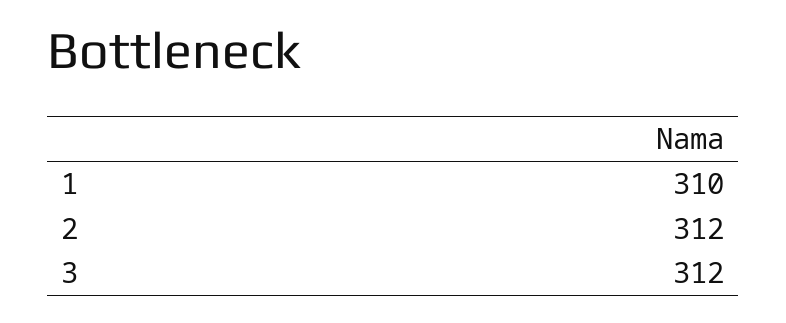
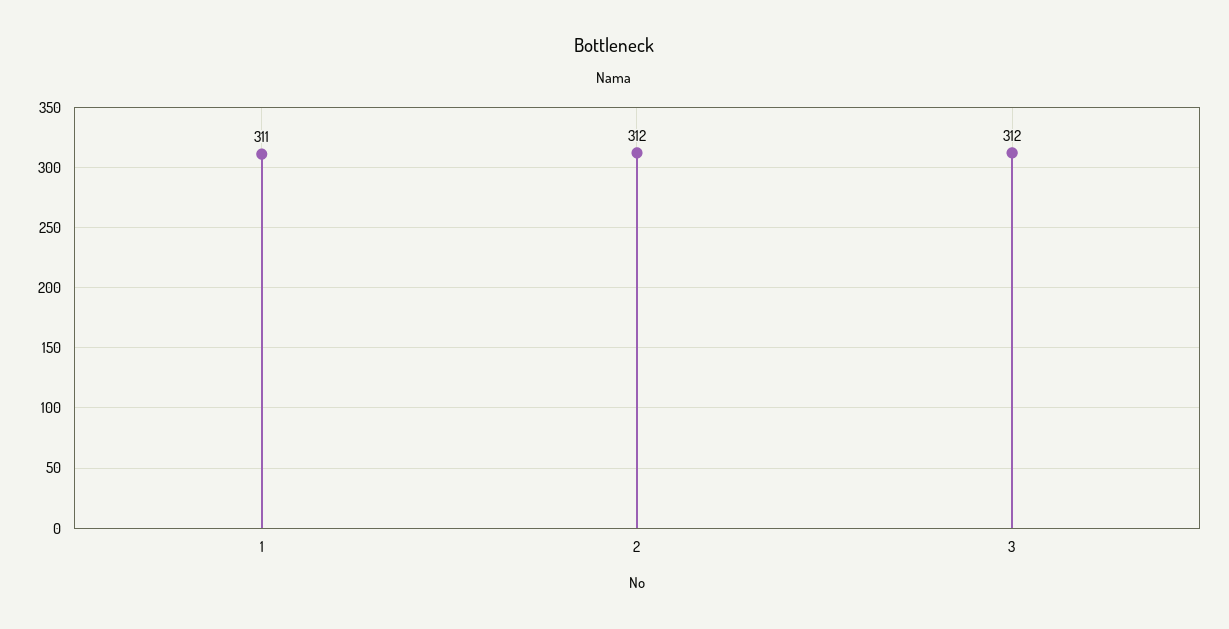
  {
-   "1": 310,
+   "1": 311,
    "2": 312,
    "3": 312
  }

